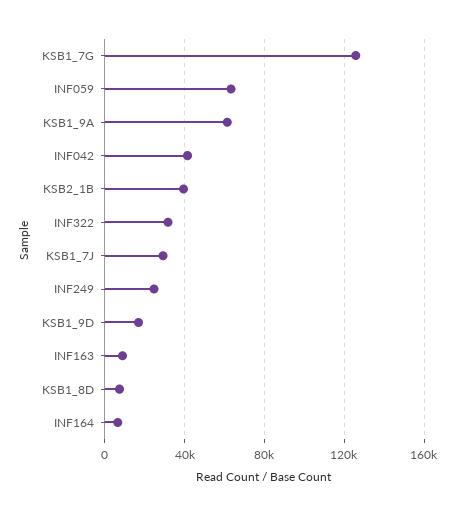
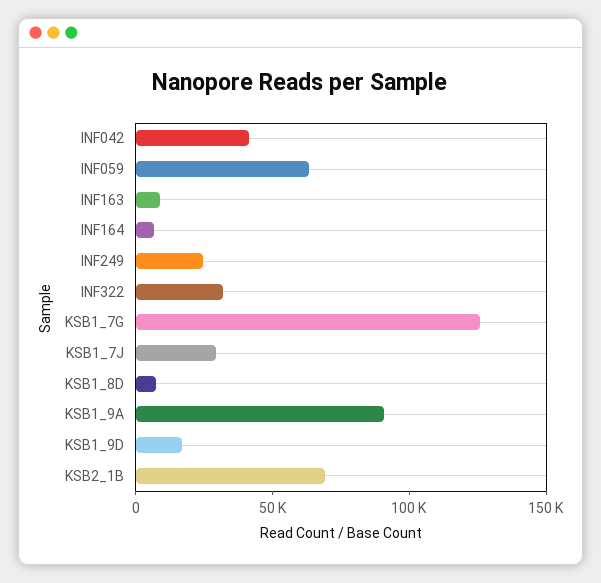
  {
    "KSB1_7G": 125000,
    "INF059": 65000,
-   "KSB1_9A": 60000,
+   "KSB1_9A": 90000,
    "INF042": 40000,
-   "KSB2_1B": 40000,
+   "KSB2_1B": 70000,
    "INF322": 30000,
    "KSB1_7J": 30000,
    "INF249": 25000,
    "KSB1_9D": 15000,
    "INF163": 10000,
    "KSB1_8D": 5000,
    "INF164": 5000
  }

